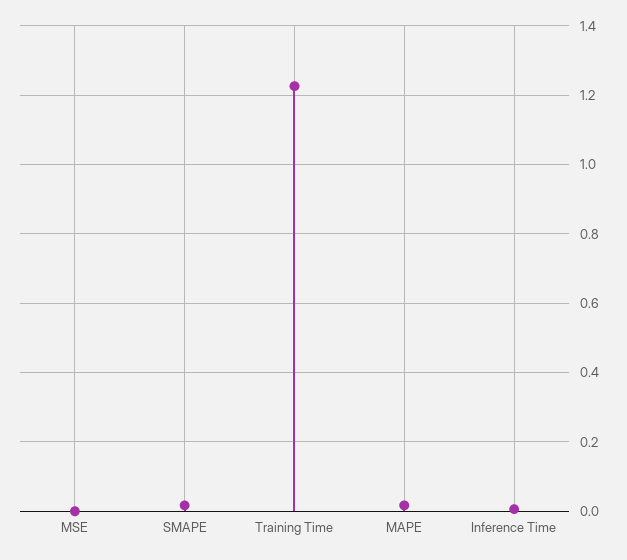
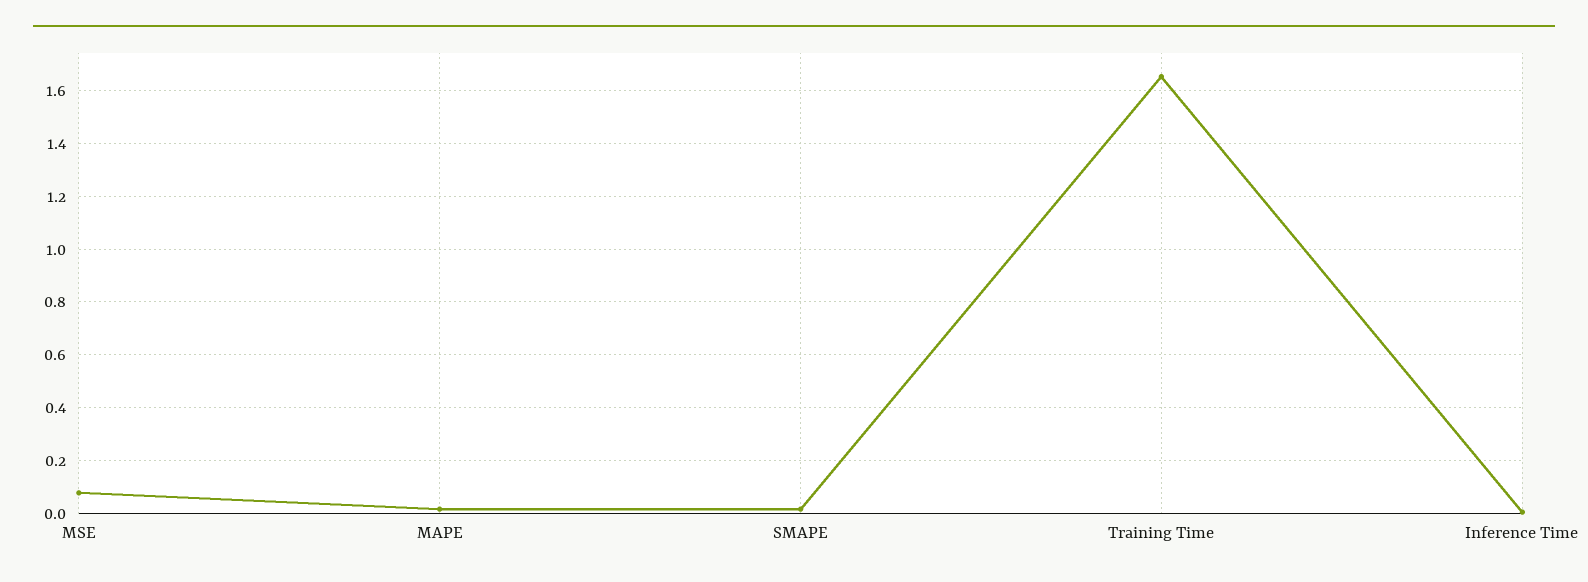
  {
-   "MSE": 0,
+   "MSE": 0.075,
    "SMAPE": 0.02,
-   "Training Time": 1.22,
+   "Training Time": 1.65,
    "MAPE": 0.02,
    "Inference Time": 0
  }

